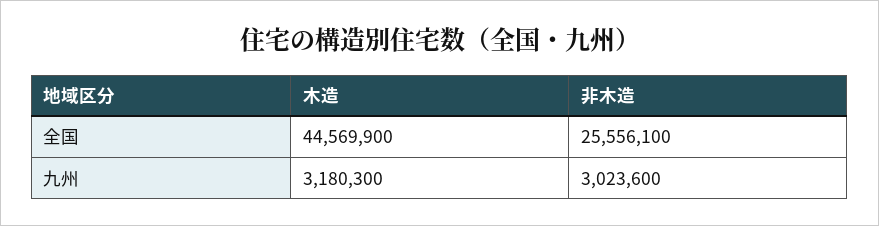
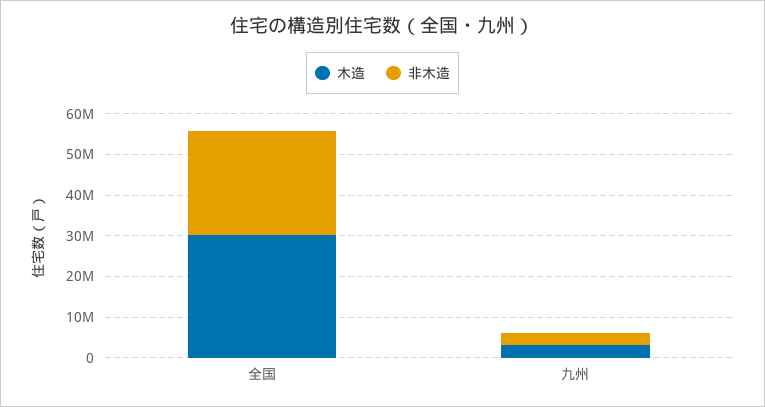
  {
    "木造": {
-     "全国": 44569900,
+     "全国": 30000000,
      "九州": 3180300
    },
    "非木造": {
      "全国": 25556100,
      "九州": 3023600
    }
  }

